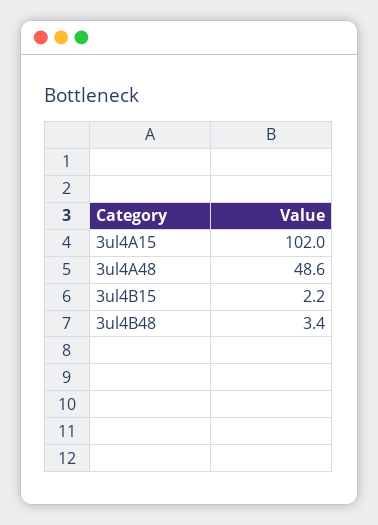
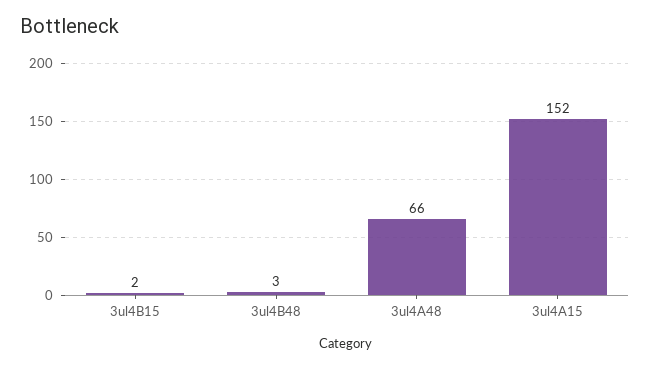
  {
-   "3ul4A15": 102,
+   "3ul4A15": 152,
-   "3ul4A48": 48.6,
+   "3ul4A48": 66,
    "3ul4B15": 2.2,
    "3ul4B48": 3.4
  }

